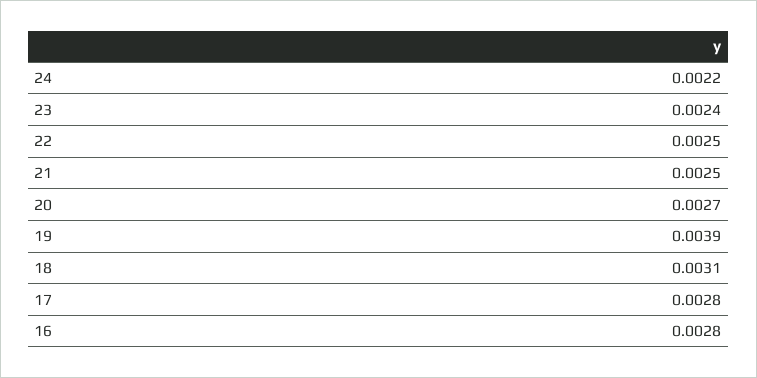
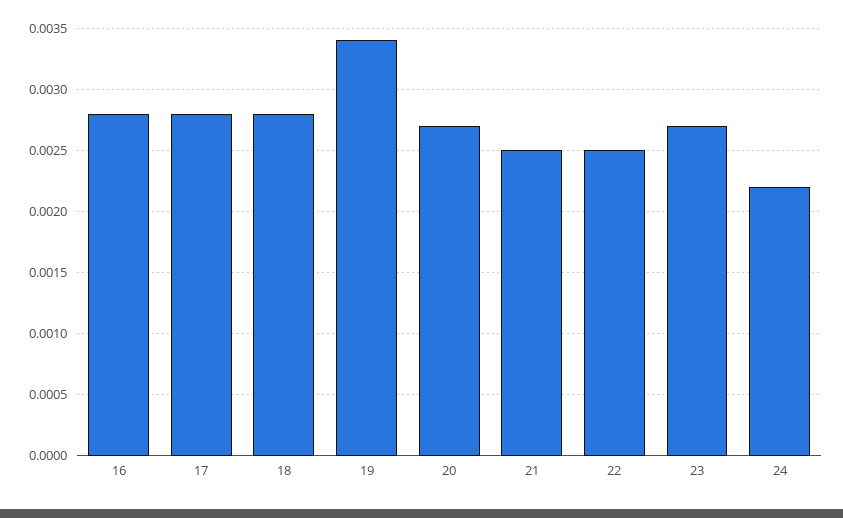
  {
    "24": 0.0022,
-   "23": 0.0024,
+   "23": 0.0027,
    "22": 0.0025,
    "21": 0.0025,
    "20": 0.0027,
-   "19": 0.0039,
+   "19": 0.0034,
-   "18": 0.0031,
+   "18": 0.0028,
    "17": 0.0028,
    "16": 0.0028
  }

